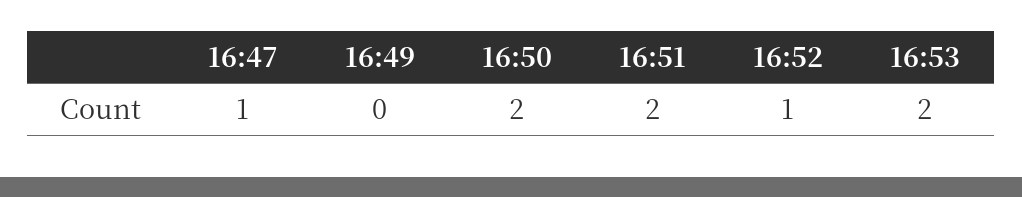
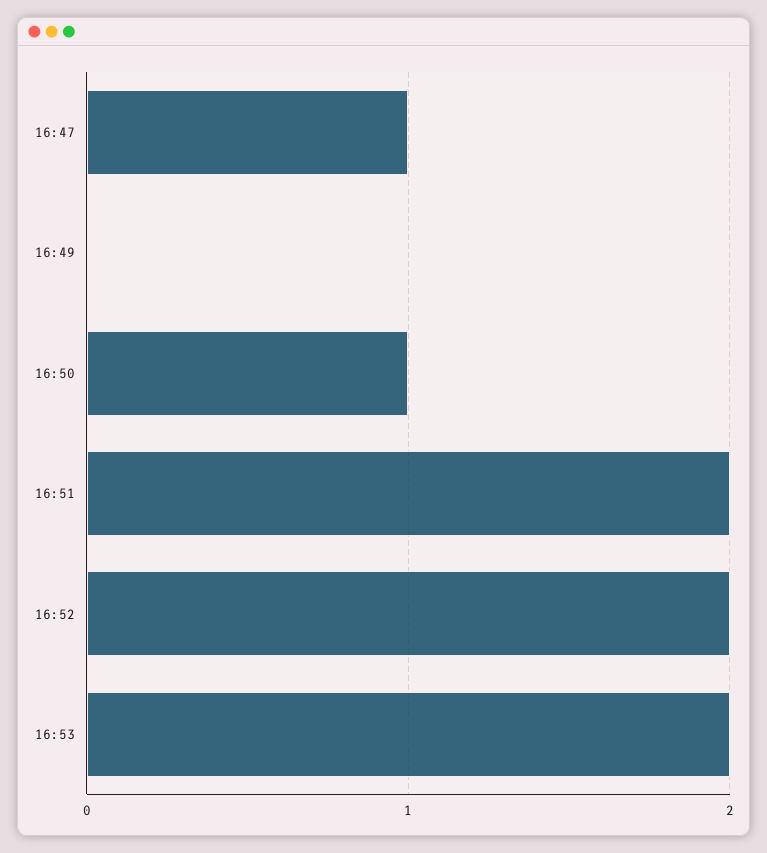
  {
    "16:47": 1,
    "16:49": 0,
-   "16:50": 2,
+   "16:50": 1,
    "16:51": 2,
-   "16:52": 1,
+   "16:52": 2,
    "16:53": 2
  }

